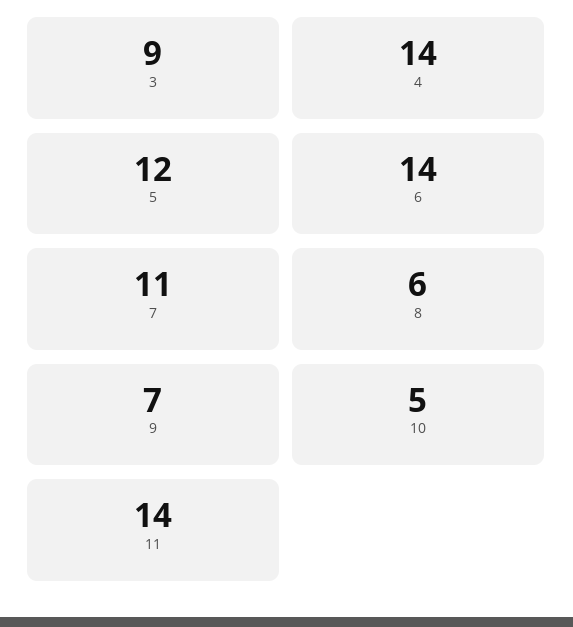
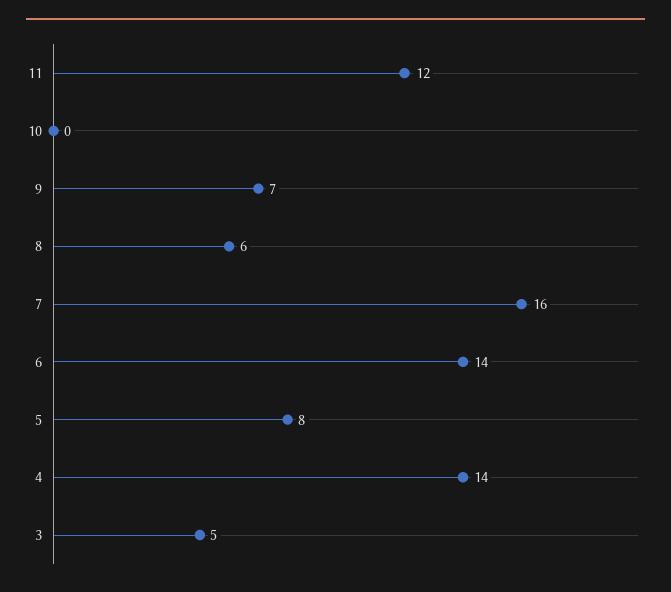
  {
-   "3": 9,
+   "3": 5,
    "4": 14,
-   "5": 12,
+   "5": 8,
    "6": 14,
-   "7": 11,
+   "7": 16,
    "8": 6,
    "9": 7,
-   "10": 5,
+   "10": 0,
-   "11": 14
+   "11": 12
  }

